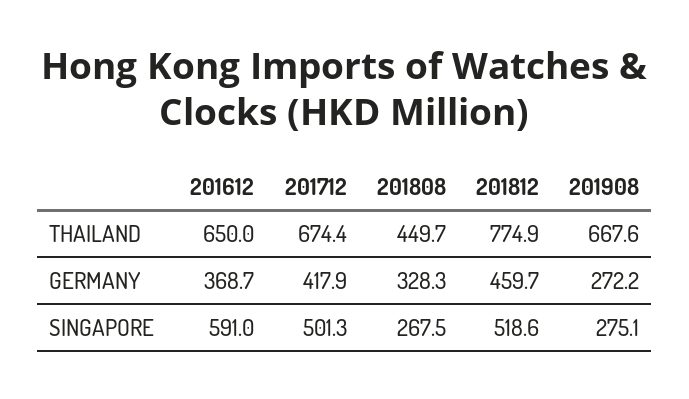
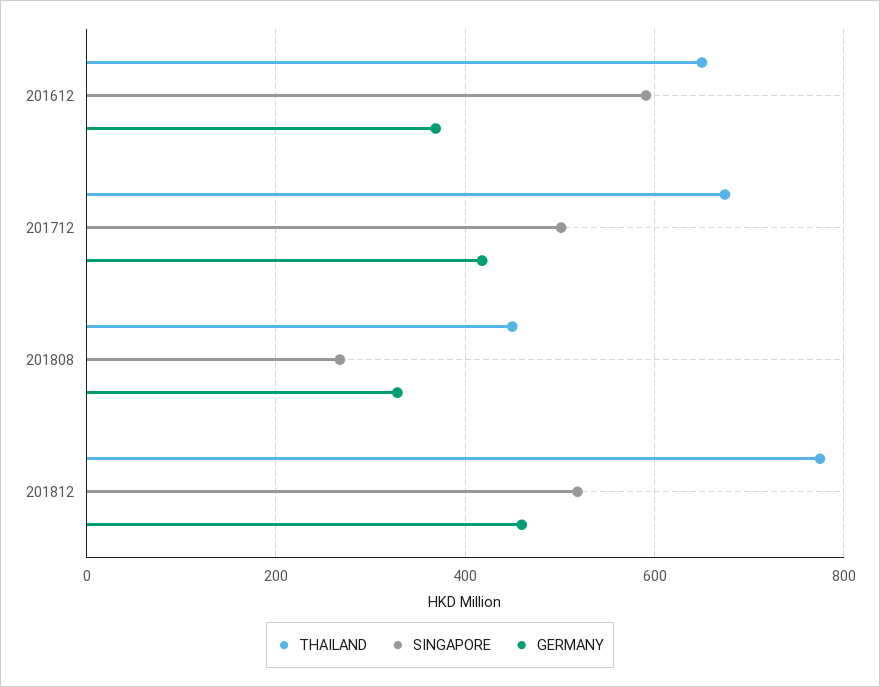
  {
    "THAILAND": {
      "201612": 650,
      "201712": 674.4,
      "201808": 449.7,
-     "201812": 774.9,
+     "201812": 774.9
-     "201908": 667.6
    },
    "GERMANY": {
      "201612": 368.7,
      "201712": 417.9,
      "201808": 328.3,
-     "201812": 459.7,
+     "201812": 459.7
-     "201908": 272.2
    },
    "SINGAPORE": {
      "201612": 591,
      "201712": 501.3,
      "201808": 267.5,
-     "201812": 518.6,
+     "201812": 518.6
-     "201908": 275.1
    }
  }

